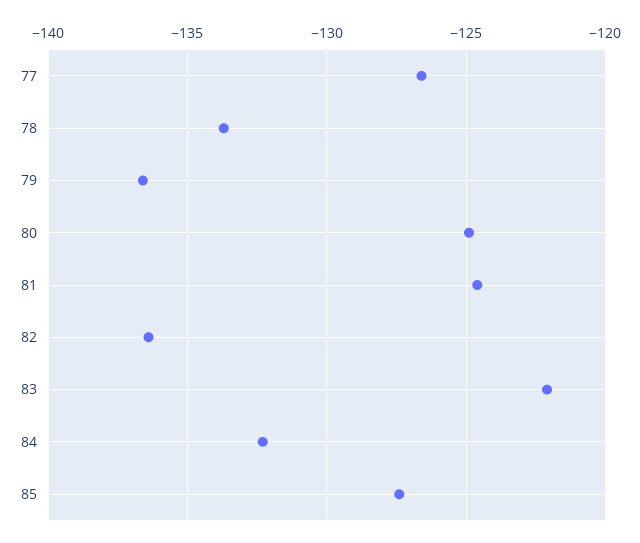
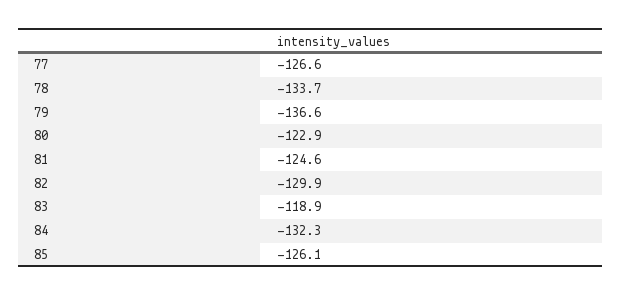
  {
    "77": -126.6,
    "78": -133.7,
    "79": -136.6,
-   "80": -125,
+   "80": -122.9,
    "81": -124.6,
-   "82": -136.5,
+   "82": -129.9,
-   "83": -122,
+   "83": -118.9,
    "84": -132.3,
-   "85": -127.5
+   "85": -126.1
  }

